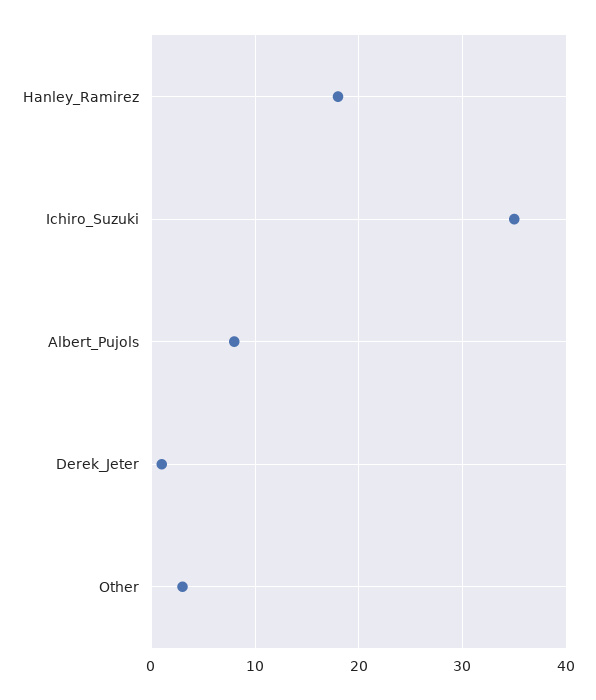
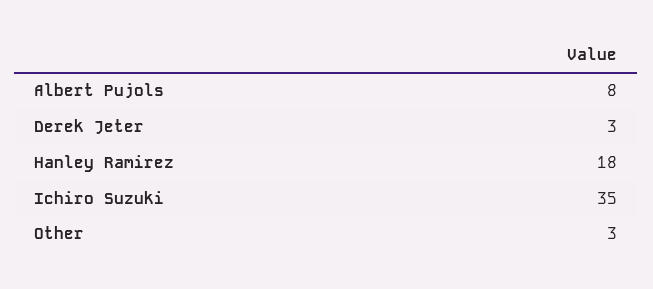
  {
    "Hanley_Ramirez": 18,
    "Ichiro_Suzuki": 35,
    "Albert_Pujols": 8,
-   "Derek_Jeter": 1,
+   "Derek_Jeter": 3,
    "Other": 3
  }

